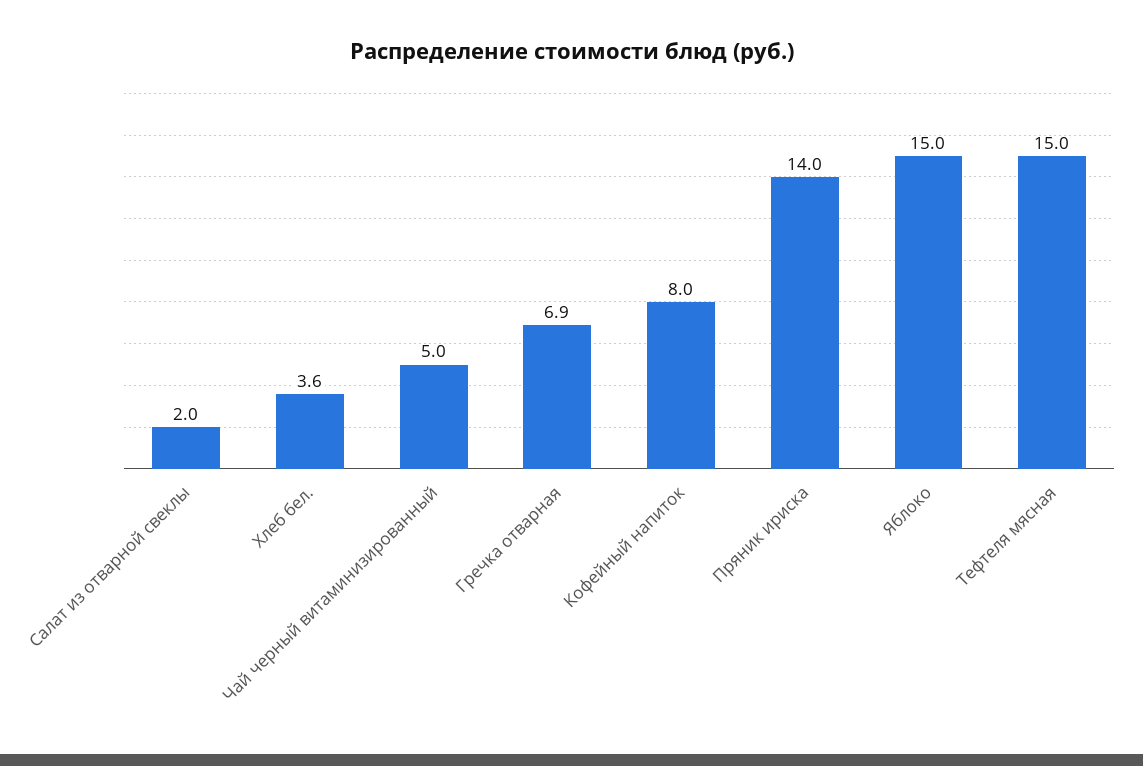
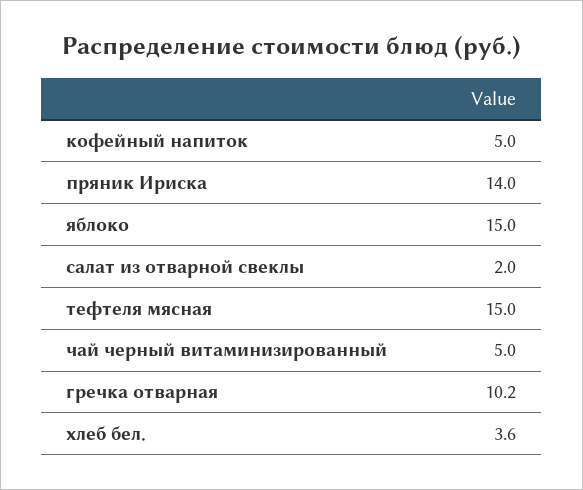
  {
    "Салат из отварной свеклы": 2,
    "Хлеб бел.": 3.6,
    "Чай черный витаминизированный": 5,
-   "Гречка отварная": 6.9,
+   "Гречка отварная": 10.2,
-   "Кофейный напиток": 8,
+   "Кофейный напиток": 5,
    "Пряник ириска": 14,
    "Яблоко": 15,
    "Тефтеля мясная": 15
  }

